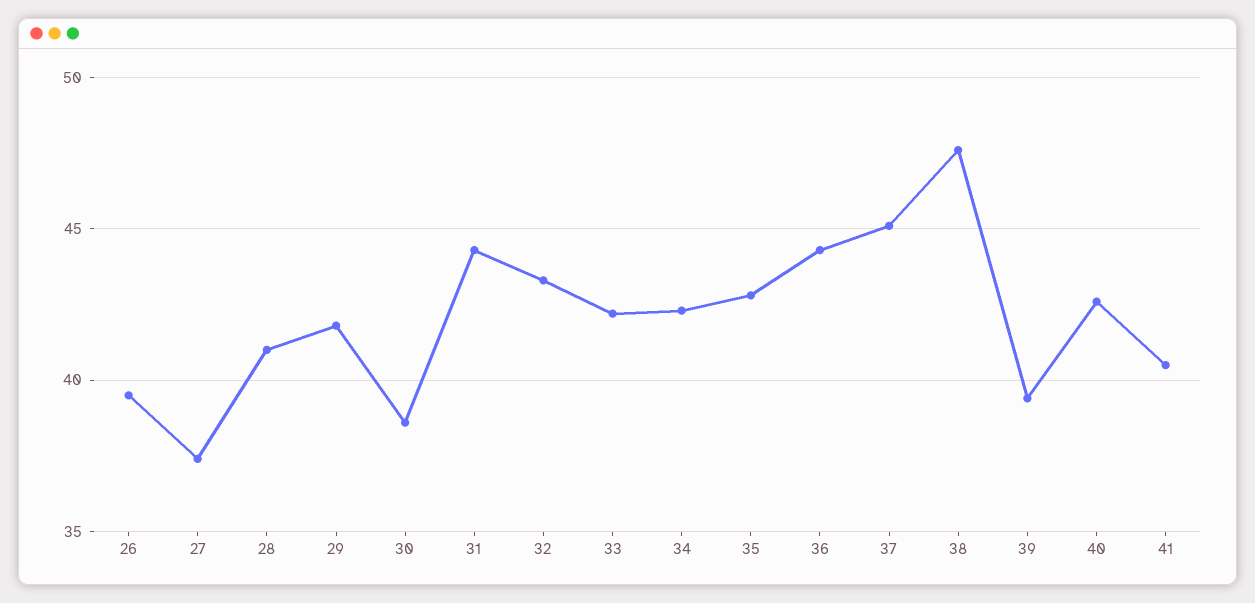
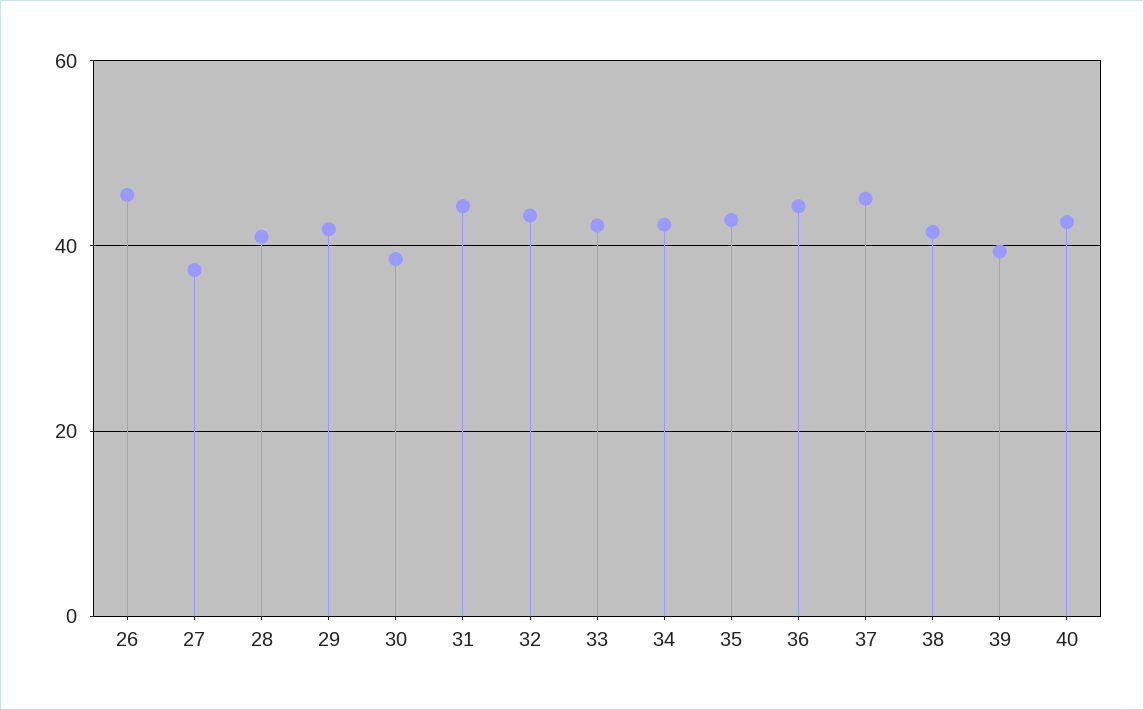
  {
-   "26": 39.5,
+   "26": 46,
    "27": 37.5,
    "28": 41,
    "29": 42,
    "30": 38.5,
    "31": 44.5,
    "32": 43.5,
    "33": 42,
    "34": 42.5,
    "35": 43,
    "36": 44.5,
    "37": 45,
-   "38": 47.5,
+   "38": 42,
    "39": 39.5,
-   "40": 42.5,
+   "40": 42.5
-   "41": 40.5
  }

